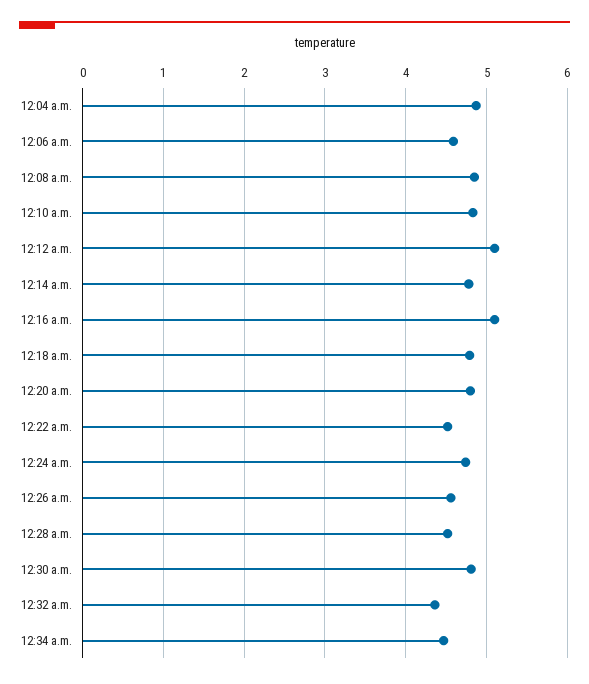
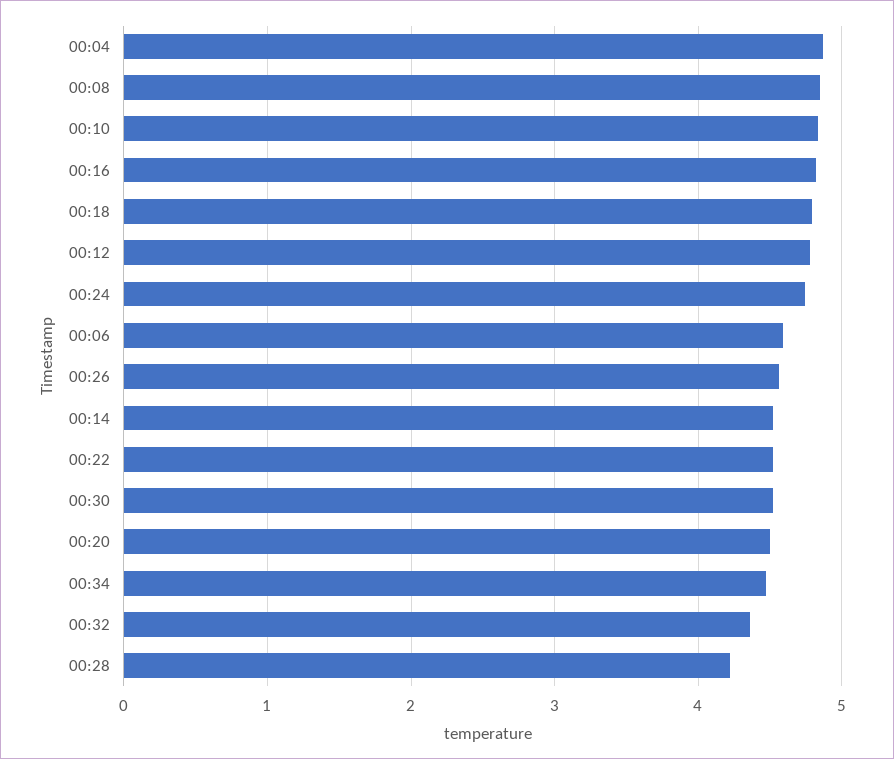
  {
    "12:04 a.m.": 4.9,
    "12:06 a.m.": 4.6,
    "12:08 a.m.": 4.9,
    "12:10 a.m.": 4.8,
-   "12:12 a.m.": 5.1,
+   "12:12 a.m.": 4.8,
-   "12:14 a.m.": 4.8,
+   "12:14 a.m.": 4.5,
-   "12:16 a.m.": 5.1,
+   "12:16 a.m.": 4.8,
    "12:18 a.m.": 4.8,
-   "12:20 a.m.": 4.8,
+   "12:20 a.m.": 4.5,
    "12:22 a.m.": 4.5,
    "12:24 a.m.": 4.7,
    "12:26 a.m.": 4.6,
-   "12:28 a.m.": 4.5,
+   "12:28 a.m.": 4.2,
-   "12:30 a.m.": 4.8,
+   "12:30 a.m.": 4.5,
    "12:32 a.m.": 4.4,
    "12:34 a.m.": 4.5
  }

